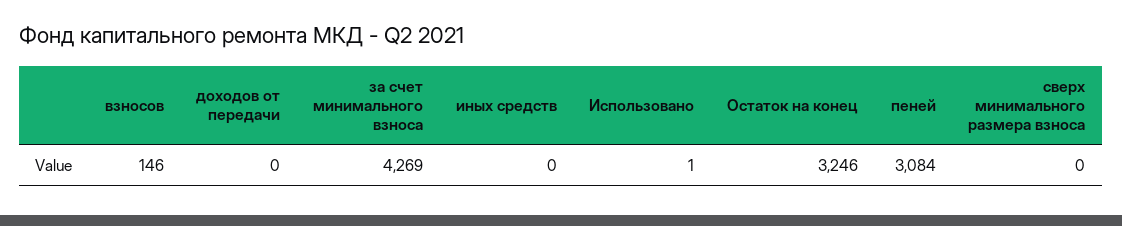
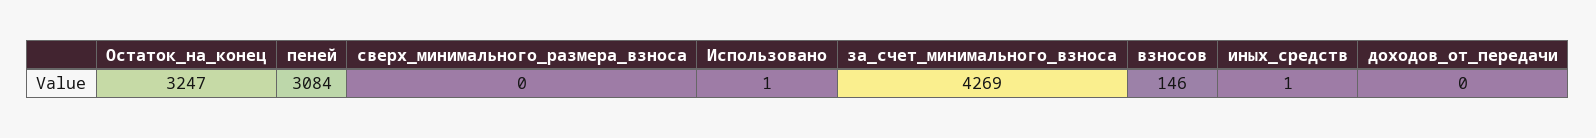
  {
    "взносов": 146,
    "доходов от передачи": 0,
    "за счет минимального взноса": 4269,
-   "иных средств": 0,
+   "иных средств": 1,
    "Использовано": 1,
-   "Остаток на конец": 3246,
+   "Остаток на конец": 3247,
    "пеней": 3084,
    "сверх минимального размера взноса": 0
  }

